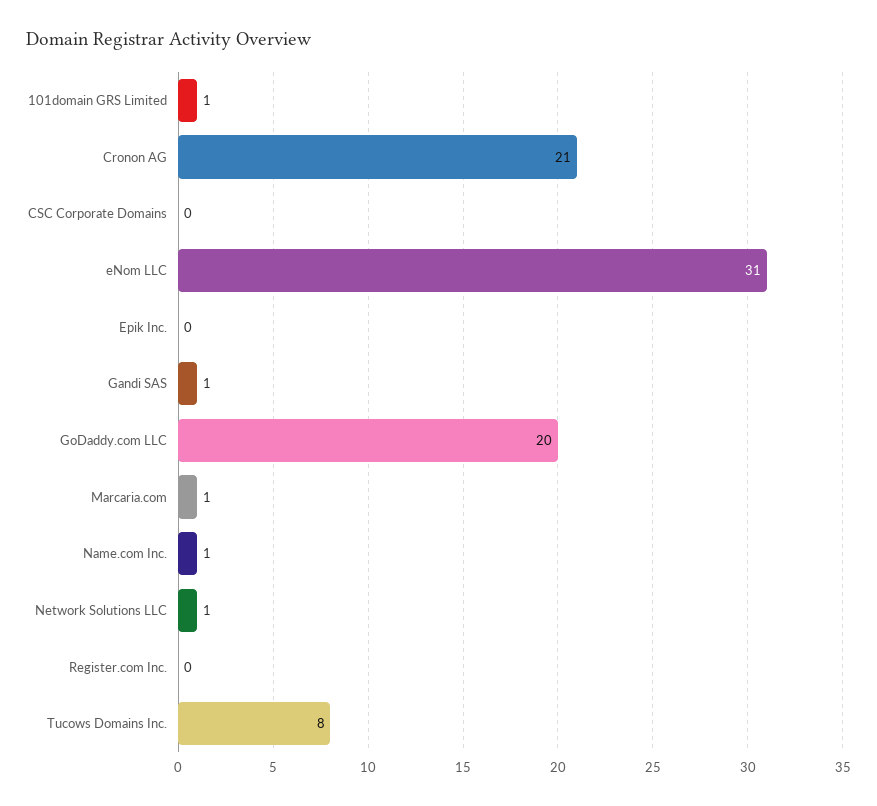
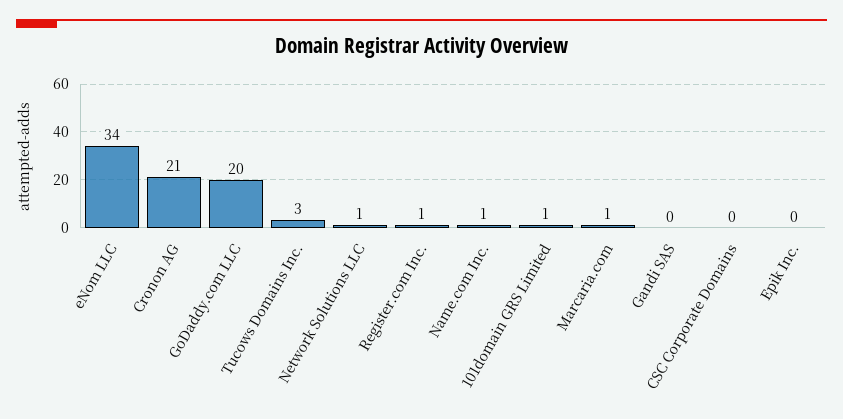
  {
    "101domain GRS Limited": 1,
    "Cronon AG": 21,
    "CSC Corporate Domains": 0,
-   "eNom LLC": 31,
+   "eNom LLC": 34,
    "Epik Inc.": 0,
-   "Gandi SAS": 1,
+   "Gandi SAS": 0,
    "GoDaddy.com LLC": 20,
    "Marcaria.com": 1,
    "Name.com Inc.": 1,
    "Network Solutions LLC": 1,
-   "Register.com Inc.": 0,
+   "Register.com Inc.": 1,
-   "Tucows Domains Inc.": 8
+   "Tucows Domains Inc.": 3
  }

